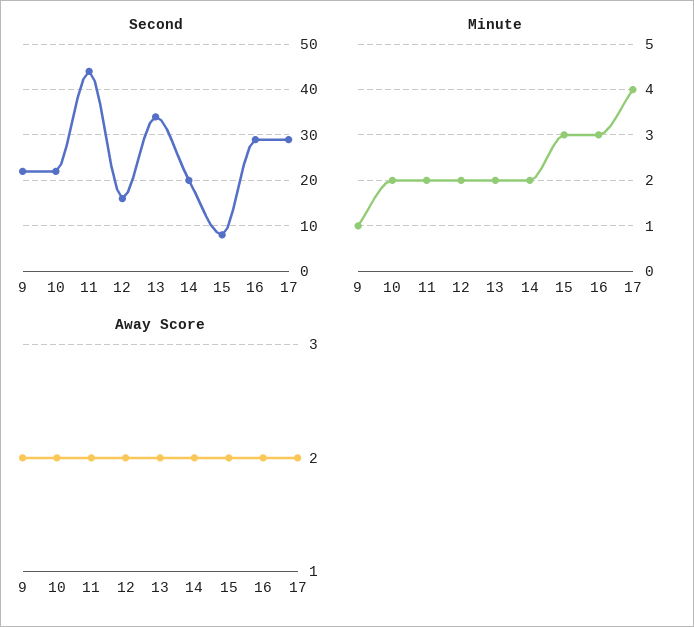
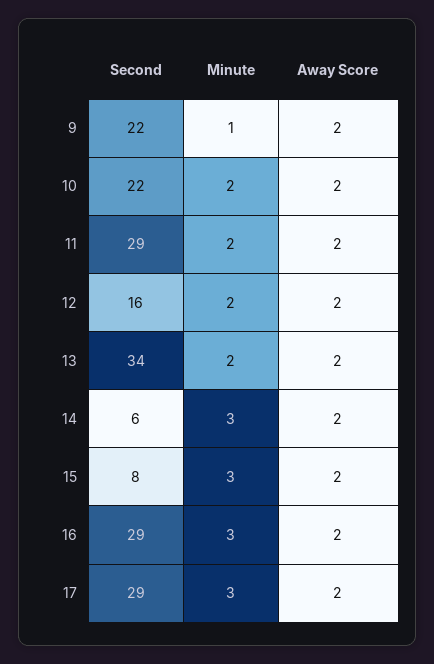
  {
    "Second": {
      "9": 22,
      "10": 22,
-     "11": 45,
+     "11": 29,
      "12": 16,
      "13": 34,
-     "14": 20,
+     "14": 6,
      "15": 8,
      "16": 29,
      "17": 29
    },
    "Minute": {
      "9": 1,
      "10": 2,
      "11": 2,
      "12": 2,
      "13": 2,
-     "14": 2,
+     "14": 3,
      "15": 3,
      "16": 3,
-     "17": 4
+     "17": 3
    },
    "Away Score": {
      "9": 2,
      "10": 2,
      "11": 2,
      "12": 2,
      "13": 2,
      "14": 2,
      "15": 2,
      "16": 2,
      "17": 2
    }
  }

